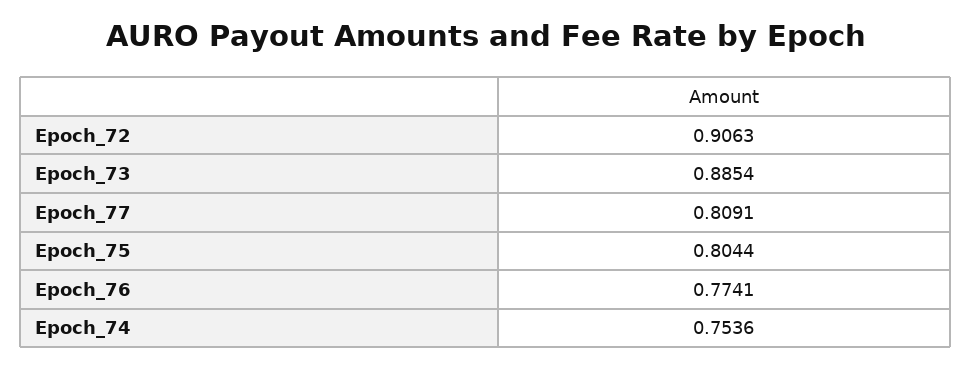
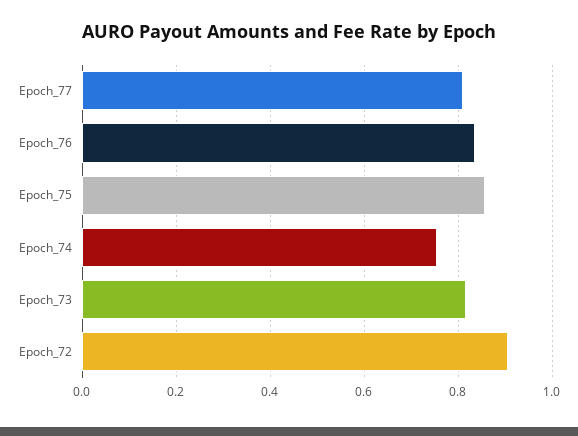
  {
    "Epoch_72": 0.9063,
-   "Epoch_73": 0.8854,
+   "Epoch_73": 0.82,
    "Epoch_77": 0.8091,
-   "Epoch_75": 0.8044,
+   "Epoch_75": 0.86,
-   "Epoch_76": 0.7741,
+   "Epoch_76": 0.84,
    "Epoch_74": 0.7536
  }

